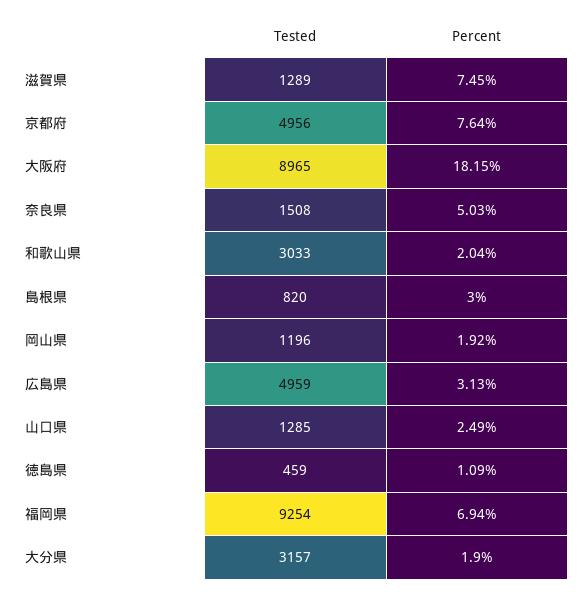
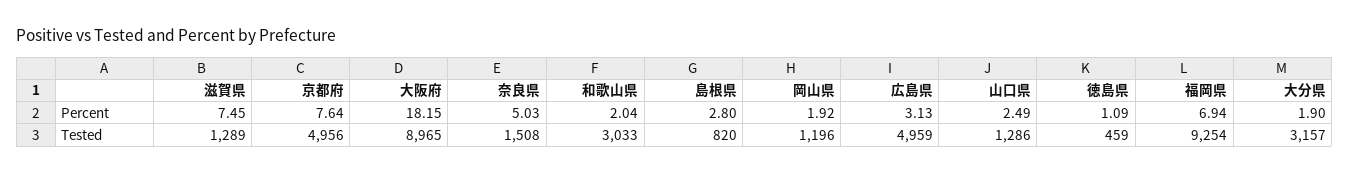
  {
    "Tested": {
      "滋賀県": 1289,
      "京都府": 4956,
      "大阪府": 8965,
      "奈良県": 1508,
      "和歌山県": 3033,
      "島根県": 820,
      "岡山県": 1196,
      "広島県": 4959,
-     "山口県": 1285,
+     "山口県": 1286,
      "徳島県": 459,
      "福岡県": 9254,
      "大分県": 3157
    },
    "Percent": {
      "滋賀県": 7.45,
      "京都府": 7.64,
      "大阪府": 18.15,
      "奈良県": 5.03,
      "和歌山県": 2.04,
-     "島根県": 3,
+     "島根県": 2.8,
      "岡山県": 1.92,
      "広島県": 3.13,
      "山口県": 2.49,
      "徳島県": 1.09,
      "福岡県": 6.94,
      "大分県": 1.9
    }
  }

